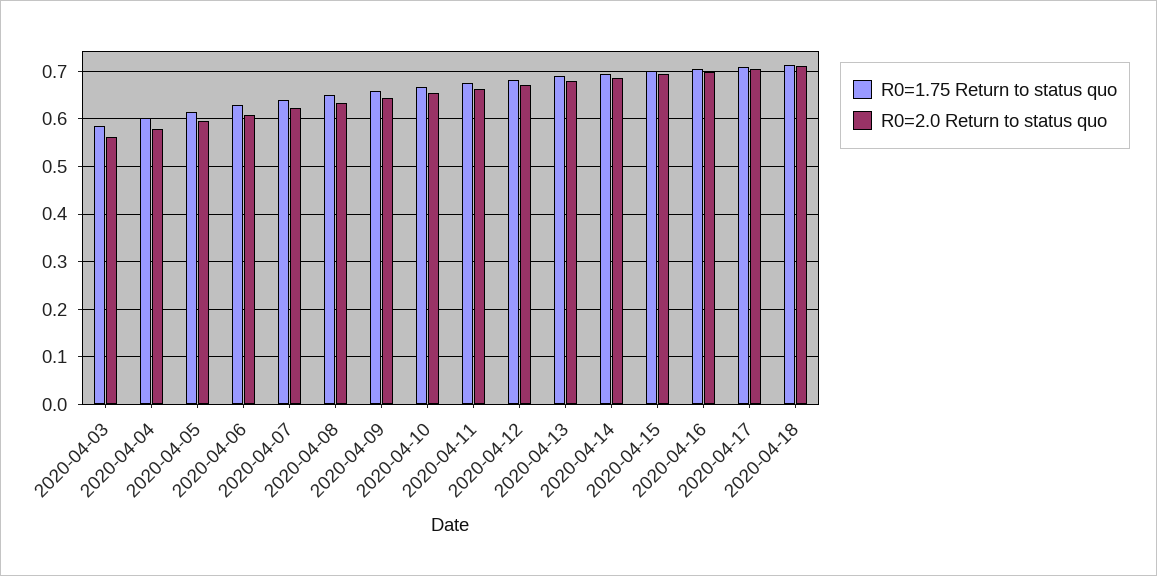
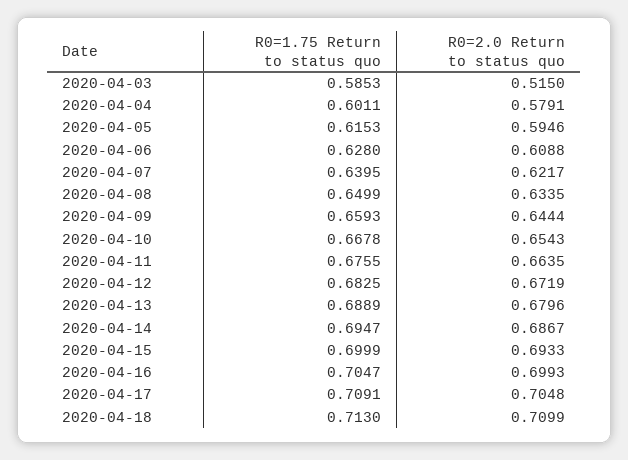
  {
    "R0=1.75 Return to status quo": {
      "2020-04-03": 0.5853,
      "2020-04-04": 0.6011,
      "2020-04-05": 0.6153,
      "2020-04-06": 0.628,
      "2020-04-07": 0.6395,
      "2020-04-08": 0.6499,
      "2020-04-09": 0.6593,
      "2020-04-10": 0.6678,
      "2020-04-11": 0.6755,
      "2020-04-12": 0.6825,
      "2020-04-13": 0.6889,
      "2020-04-14": 0.6947,
      "2020-04-15": 0.6999,
      "2020-04-16": 0.7047,
      "2020-04-17": 0.7091,
      "2020-04-18": 0.713
    },
    "R0=2.0 Return to status quo": {
-     "2020-04-03": 0.56,
+     "2020-04-03": 0.515,
      "2020-04-04": 0.5791,
      "2020-04-05": 0.5946,
      "2020-04-06": 0.6088,
      "2020-04-07": 0.6217,
      "2020-04-08": 0.6335,
      "2020-04-09": 0.6444,
      "2020-04-10": 0.6543,
      "2020-04-11": 0.6635,
      "2020-04-12": 0.6719,
      "2020-04-13": 0.6796,
      "2020-04-14": 0.6867,
      "2020-04-15": 0.6933,
      "2020-04-16": 0.6993,
      "2020-04-17": 0.7048,
      "2020-04-18": 0.7099
    }
  }

